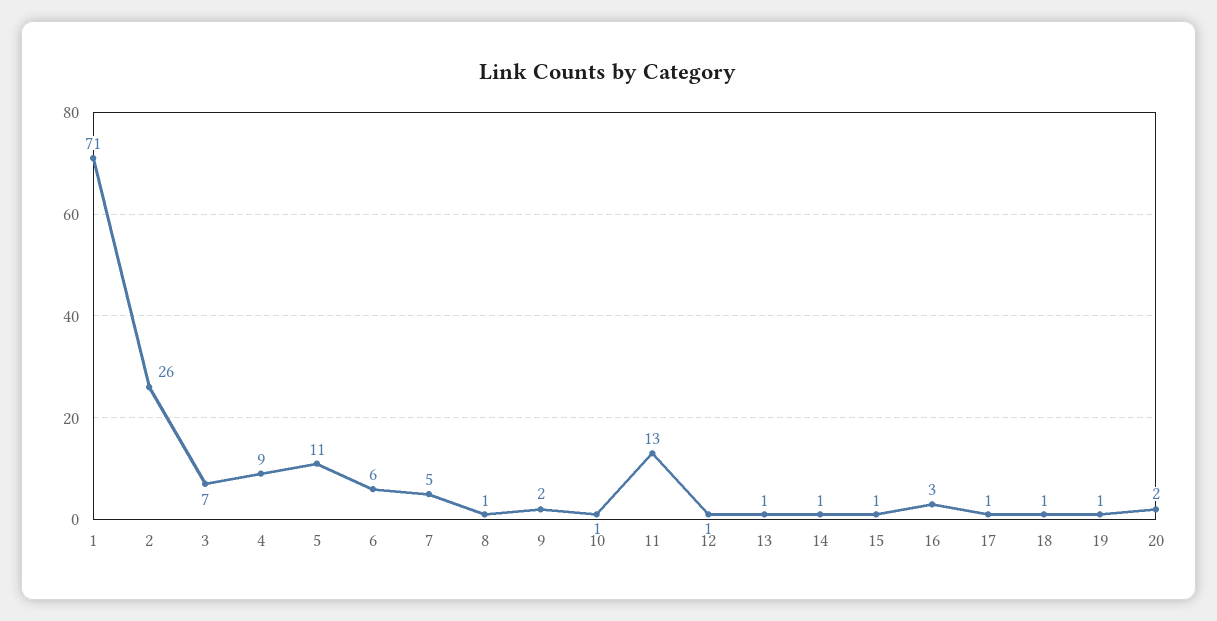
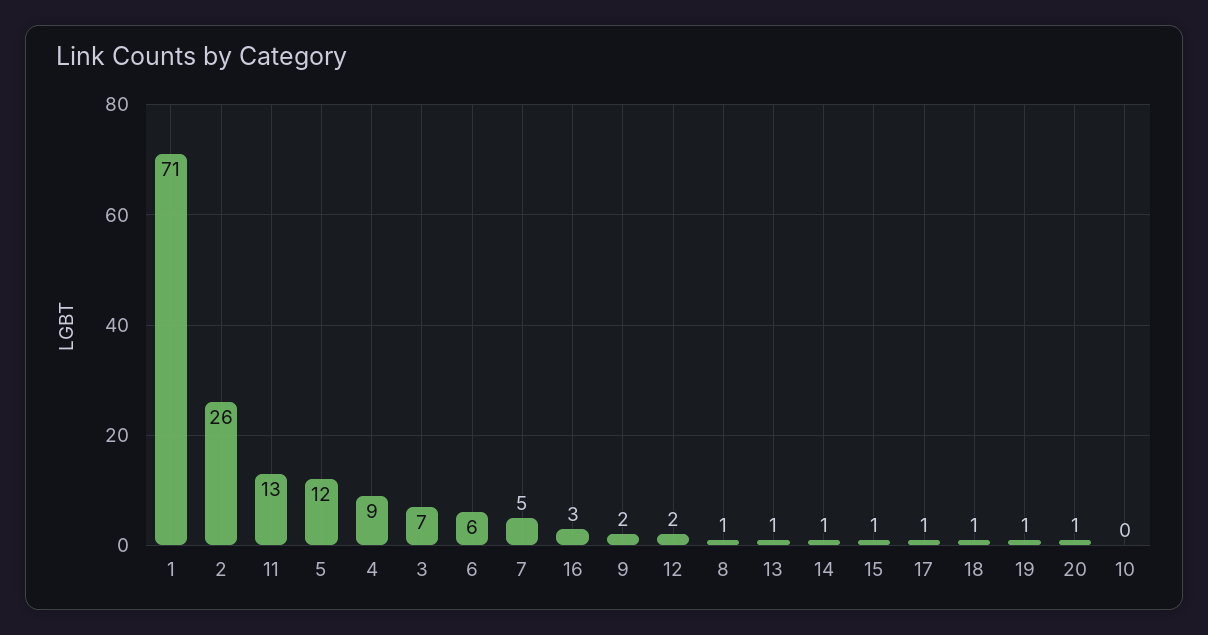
  {
    "1": 71,
    "2": 26,
    "3": 7,
    "4": 9,
-   "5": 11,
+   "5": 12,
    "6": 6,
    "7": 5,
    "8": 1,
    "9": 2,
-   "10": 1,
+   "10": 0,
    "11": 13,
-   "12": 1,
+   "12": 2,
    "13": 1,
    "14": 1,
    "15": 1,
    "16": 3,
    "17": 1,
    "18": 1,
    "19": 1,
-   "20": 2
+   "20": 1
  }

